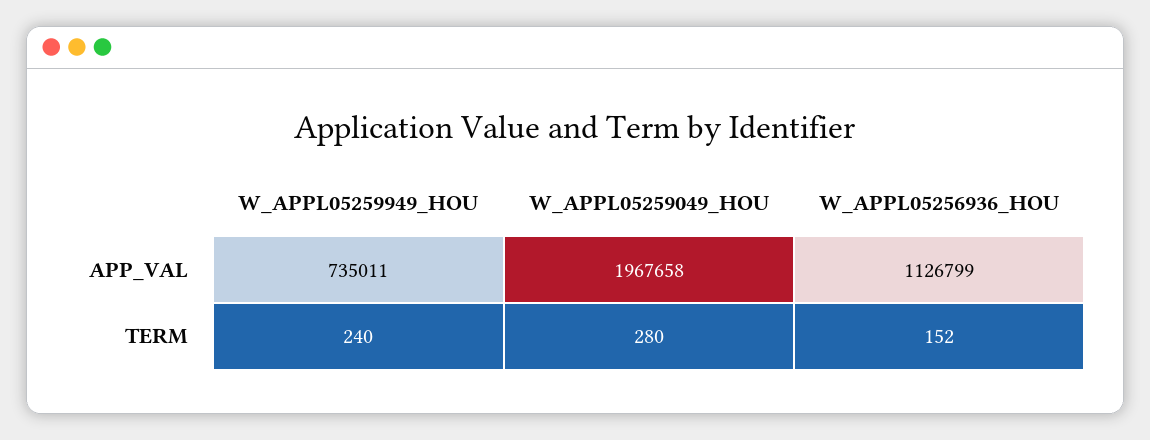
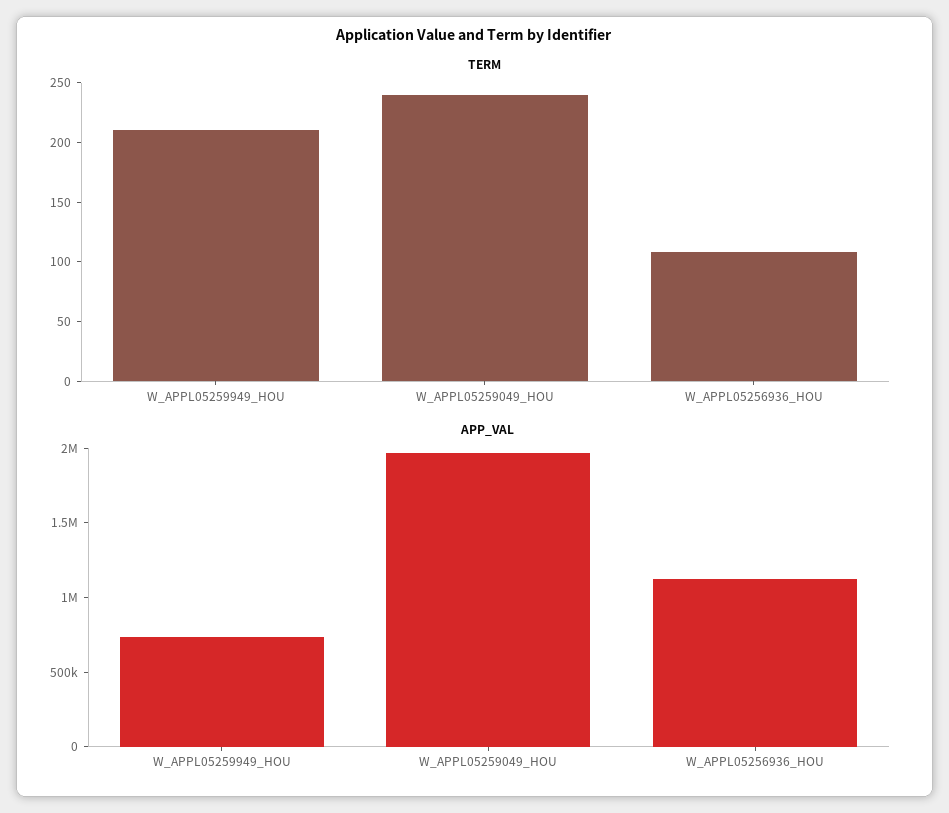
  {
    "APP_VAL": {
      "W_APPL05259949_HOU": 735011,
      "W_APPL05259049_HOU": 1967658,
      "W_APPL05256936_HOU": 1126799
    },
    "TERM": {
-     "W_APPL05259949_HOU": 240,
+     "W_APPL05259949_HOU": 210,
-     "W_APPL05259049_HOU": 280,
+     "W_APPL05259049_HOU": 240,
-     "W_APPL05256936_HOU": 152
+     "W_APPL05256936_HOU": 110
    }
  }

